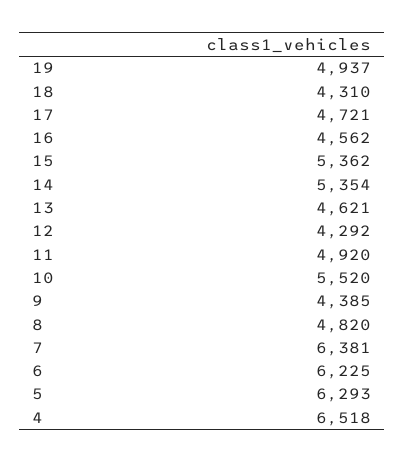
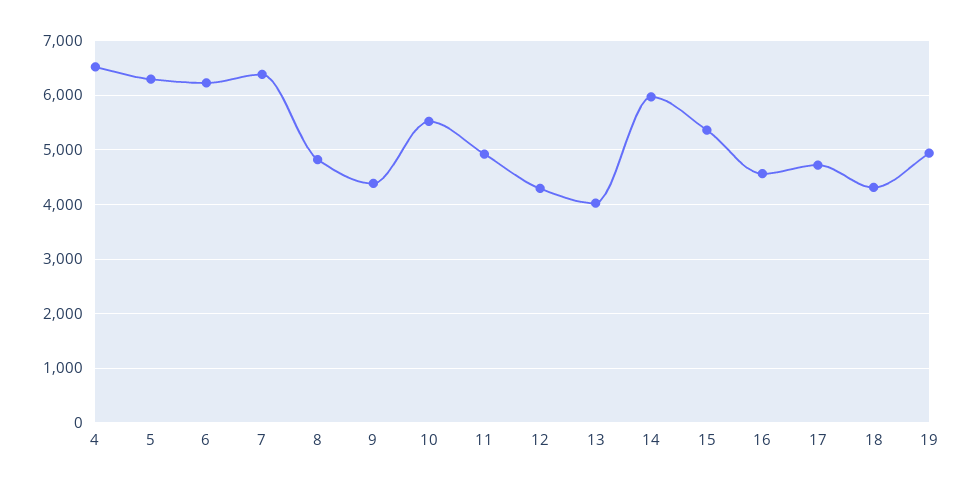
  {
    "19": 4937,
    "18": 4310,
    "17": 4721,
    "16": 4562,
    "15": 5362,
-   "14": 5354,
+   "14": 6000,
-   "13": 4621,
+   "13": 4000,
    "12": 4292,
    "11": 4920,
    "10": 5520,
    "9": 4385,
    "8": 4820,
    "7": 6381,
    "6": 6225,
    "5": 6293,
    "4": 6518
  }

